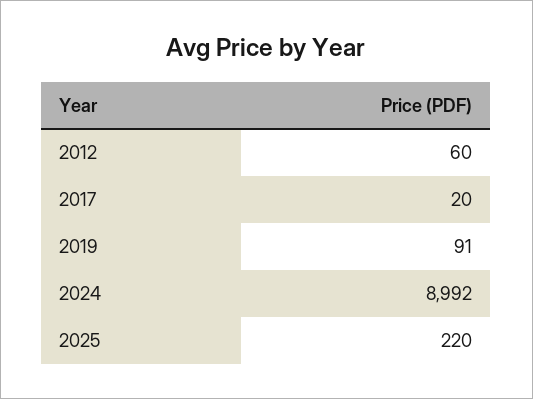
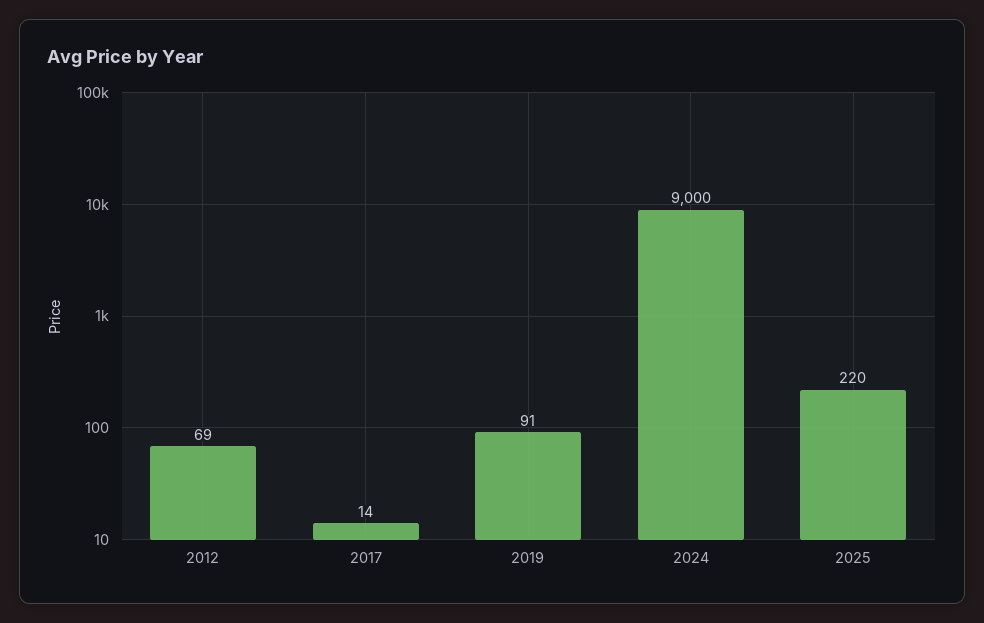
  {
-   "2012": 60,
+   "2012": 69,
-   "2017": 20,
+   "2017": 14,
    "2019": 91,
-   "2024": 8992,
+   "2024": 9000,
    "2025": 220
  }

